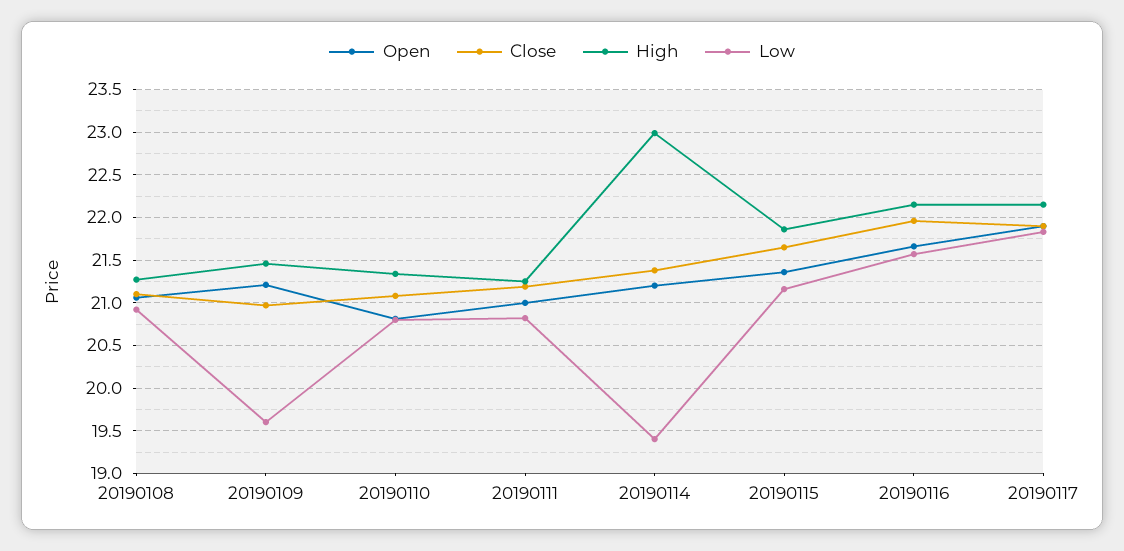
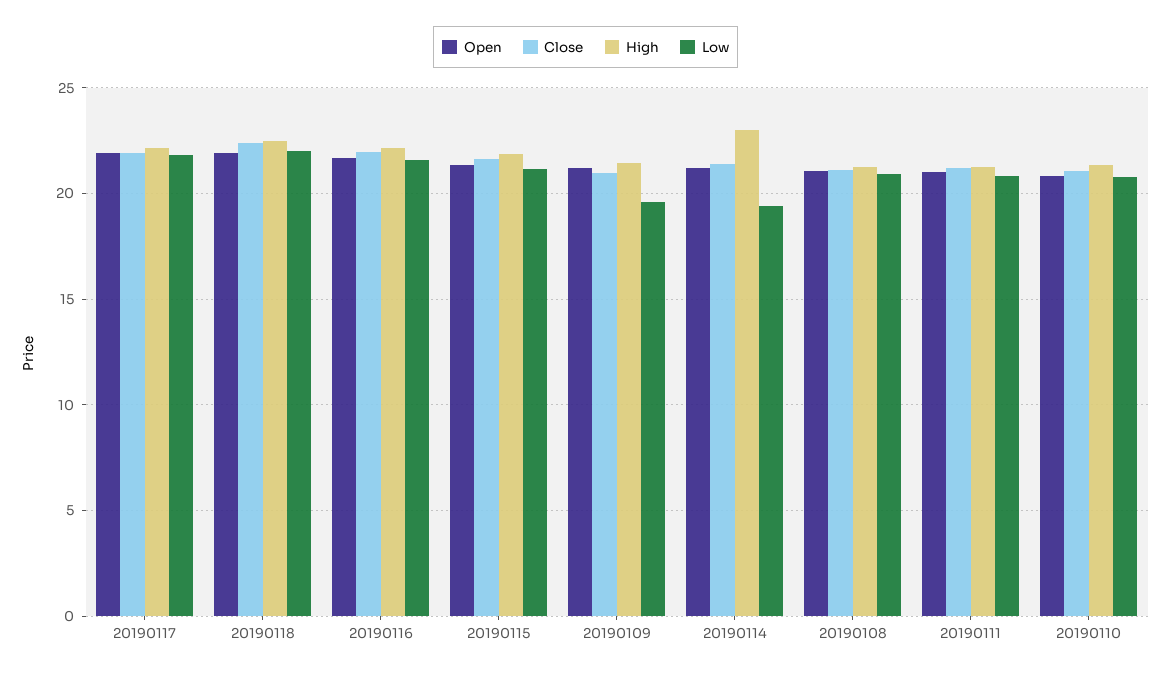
  {
    "Open": {
      "20190108": 21.1,
      "20190109": 21.2,
      "20190110": 20.8,
      "20190111": 21,
      "20190114": 21.2,
      "20190115": 21.4,
      "20190116": 21.7,
-     "20190117": 21.9
+     "20190117": 21.9,
+     "20190118": 22
    },
    "Close": {
      "20190108": 21.1,
      "20190109": 21,
      "20190110": 21.1,
      "20190111": 21.2,
      "20190114": 21.4,
      "20190115": 21.7,
      "20190116": 22,
-     "20190117": 21.9
+     "20190117": 21.9,
+     "20190118": 22.5
    },
    "High": {
      "20190108": 21.3,
      "20190109": 21.5,
      "20190110": 21.3,
      "20190111": 21.3,
      "20190114": 23,
      "20190115": 21.9,
      "20190116": 22.2,
-     "20190117": 22.2
+     "20190117": 22.2,
+     "20190118": 22.5
    },
    "Low": {
      "20190108": 20.9,
      "20190109": 19.6,
      "20190110": 20.8,
      "20190111": 20.8,
      "20190114": 19.4,
      "20190115": 21.2,
      "20190116": 21.6,
-     "20190117": 21.8
+     "20190117": 21.8,
+     "20190118": 22
    }
  }

